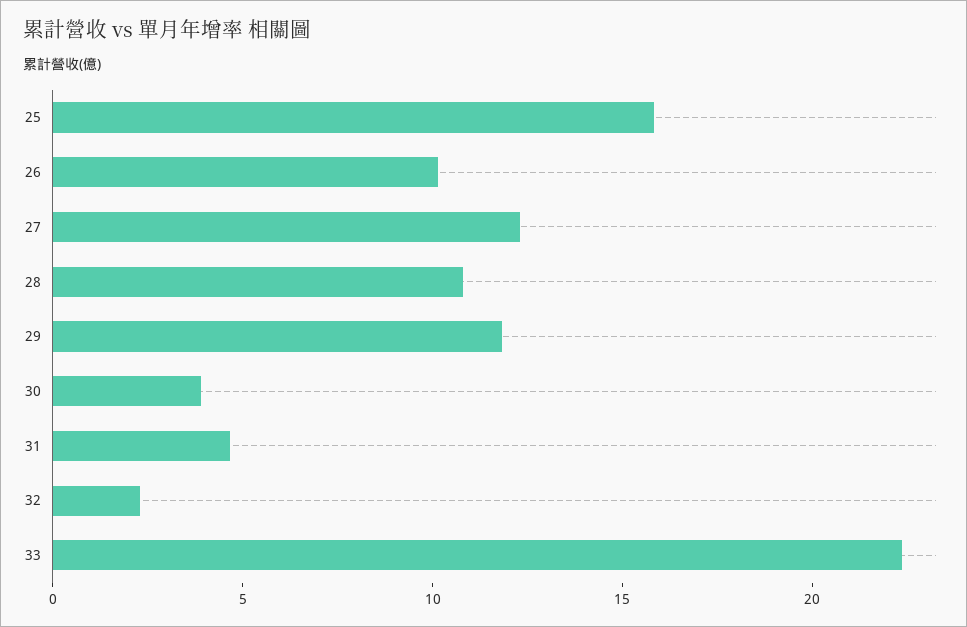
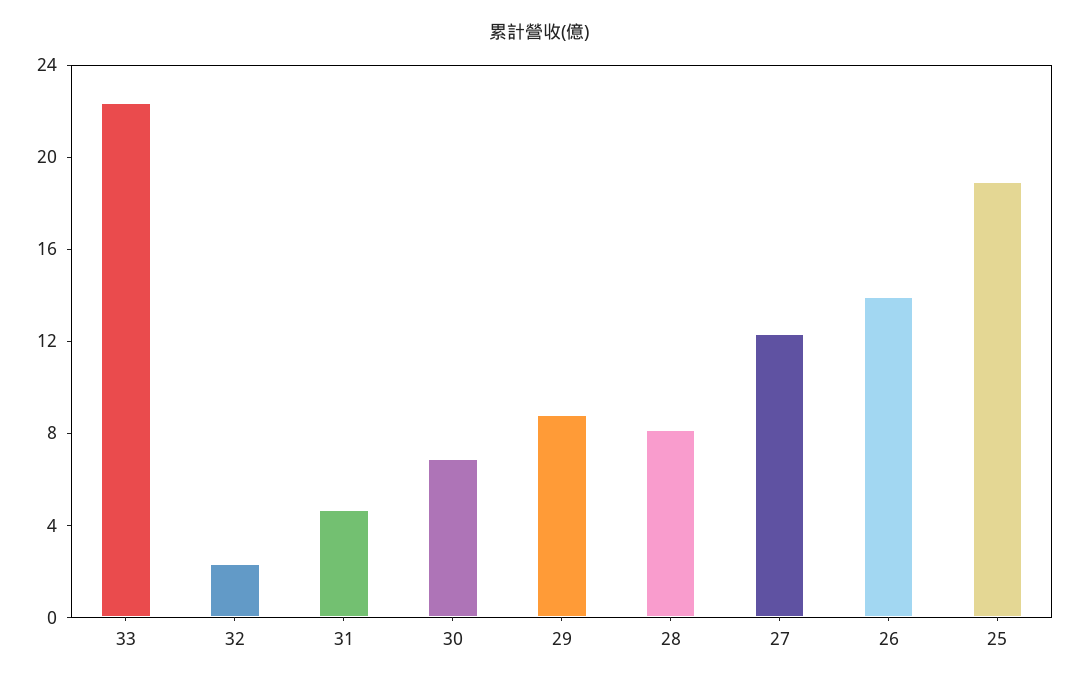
  {
-   "25": 16,
+   "25": 19,
-   "26": 10,
+   "26": 14,
    "27": 12,
-   "28": 11,
+   "28": 8,
-   "29": 12,
+   "29": 9,
-   "30": 4,
+   "30": 7,
    "31": 5,
    "32": 2,
    "33": 22
  }

